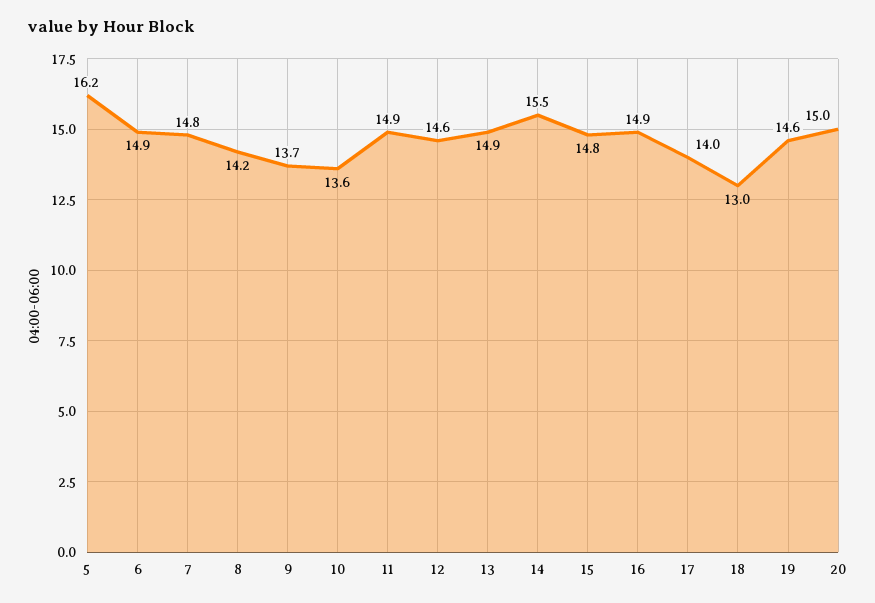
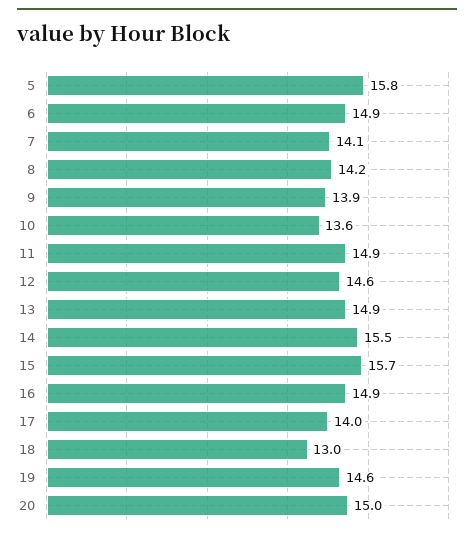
  {
-   "5": 16.2,
+   "5": 15.8,
    "6": 14.9,
-   "7": 14.8,
+   "7": 14.1,
    "8": 14.2,
-   "9": 13.7,
+   "9": 13.9,
    "10": 13.6,
    "11": 14.9,
    "12": 14.6,
    "13": 14.9,
    "14": 15.5,
-   "15": 14.8,
+   "15": 15.7,
    "16": 14.9,
    "17": 14,
    "18": 13,
    "19": 14.6,
    "20": 15
  }

